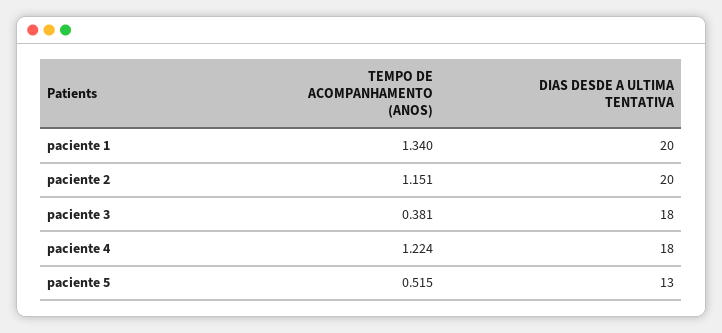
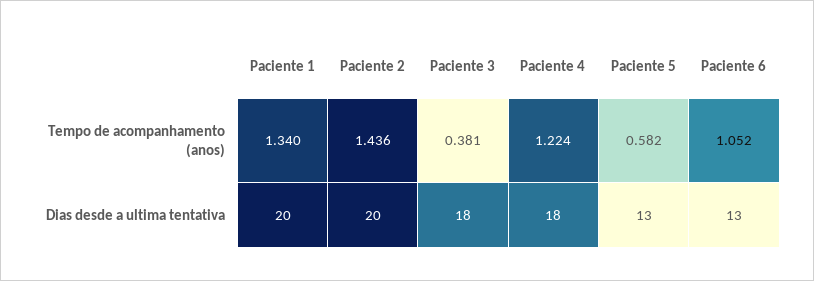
  {
    "TEMPO DE ACOMPANHAMENTO (ANOS)": {
      "paciente 1": 1.34,
-     "paciente 2": 1.151,
+     "paciente 2": 1.436,
      "paciente 3": 0.381,
      "paciente 4": 1.224,
-     "paciente 5": 0.515
+     "paciente 5": 0.582,
+     "Paciente 6": 1.052
    },
    "DIAS DESDE A ULTIMA TENTATIVA": {
      "paciente 1": 20,
      "paciente 2": 20,
      "paciente 3": 18,
      "paciente 4": 18,
-     "paciente 5": 13
+     "paciente 5": 13,
+     "Paciente 6": 13
    }
  }

